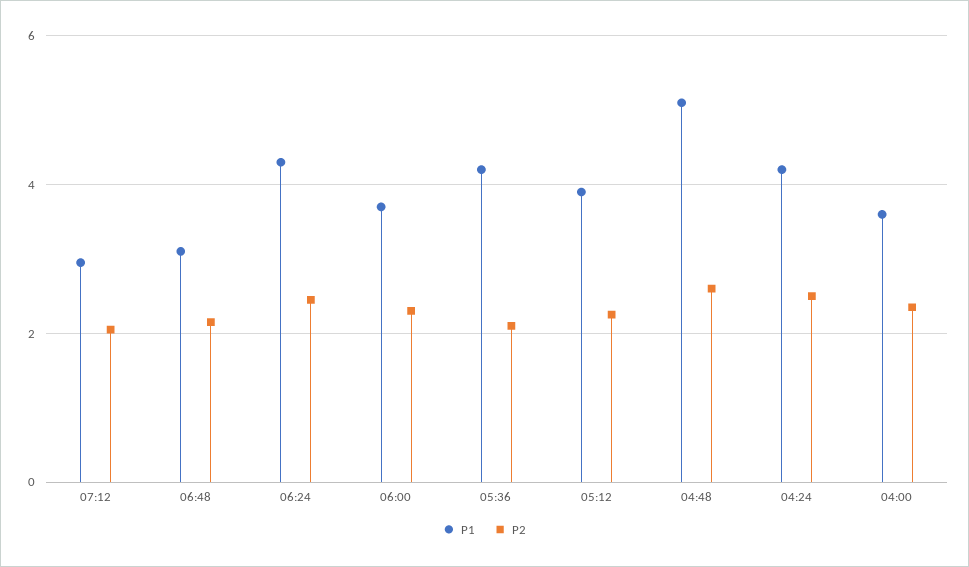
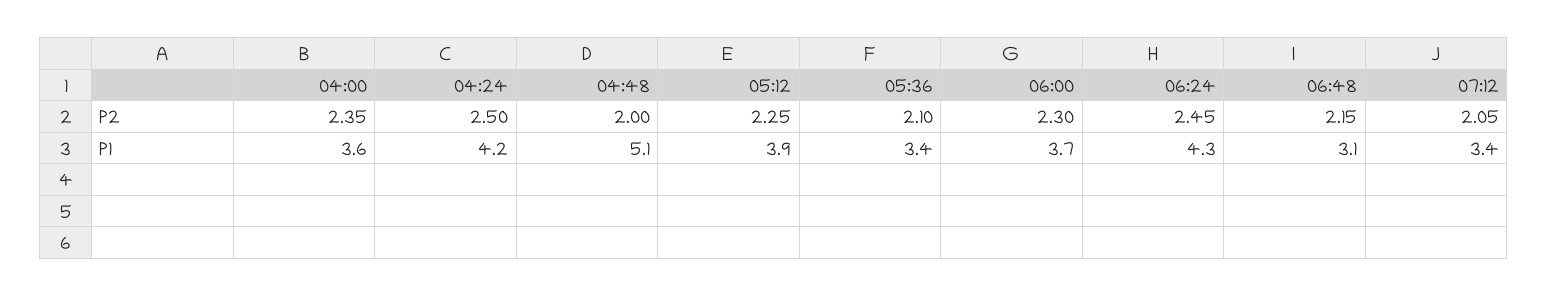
  {
    "P1": {
-     "07:12": 3,
+     "07:12": 3.4,
      "06:48": 3.1,
      "06:24": 4.3,
      "06:00": 3.7,
-     "05:36": 4.2,
+     "05:36": 3.4,
      "05:12": 3.9,
      "04:48": 5.1,
      "04:24": 4.2,
      "04:00": 3.6
    },
    "P2": {
      "07:12": 2.05,
      "06:48": 2.15,
      "06:24": 2.45,
      "06:00": 2.3,
      "05:36": 2.1,
      "05:12": 2.25,
-     "04:48": 2.6,
+     "04:48": 2,
      "04:24": 2.5,
      "04:00": 2.35
    }
  }

